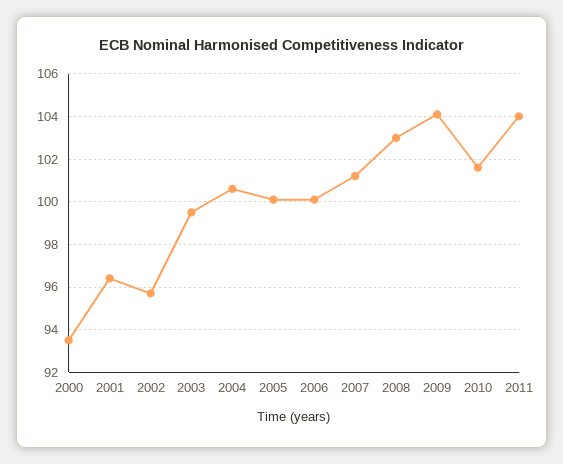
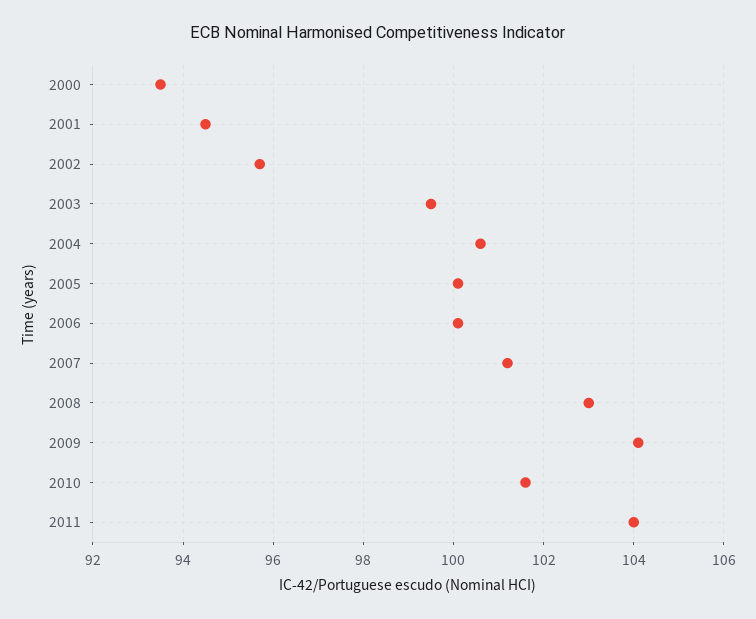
  {
    "2000": 93.5,
-   "2001": 96.5,
+   "2001": 94.5,
    "2002": 95.5,
    "2003": 99.5,
    "2004": 100.5,
    "2005": 100,
    "2006": 100,
    "2007": 101,
    "2008": 103,
    "2009": 104,
    "2010": 101.5,
    "2011": 104
  }

